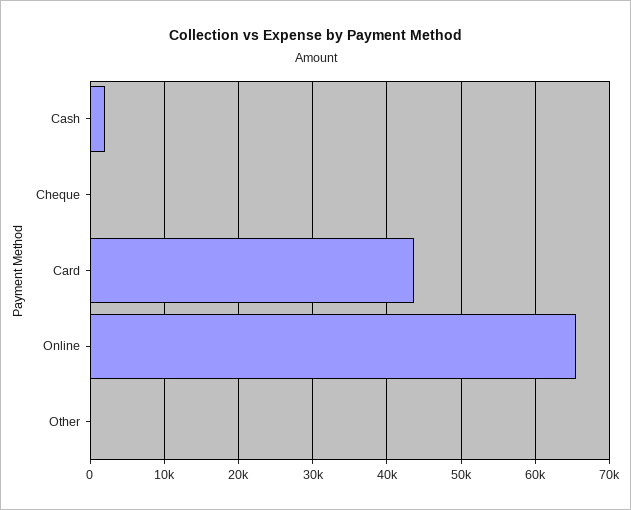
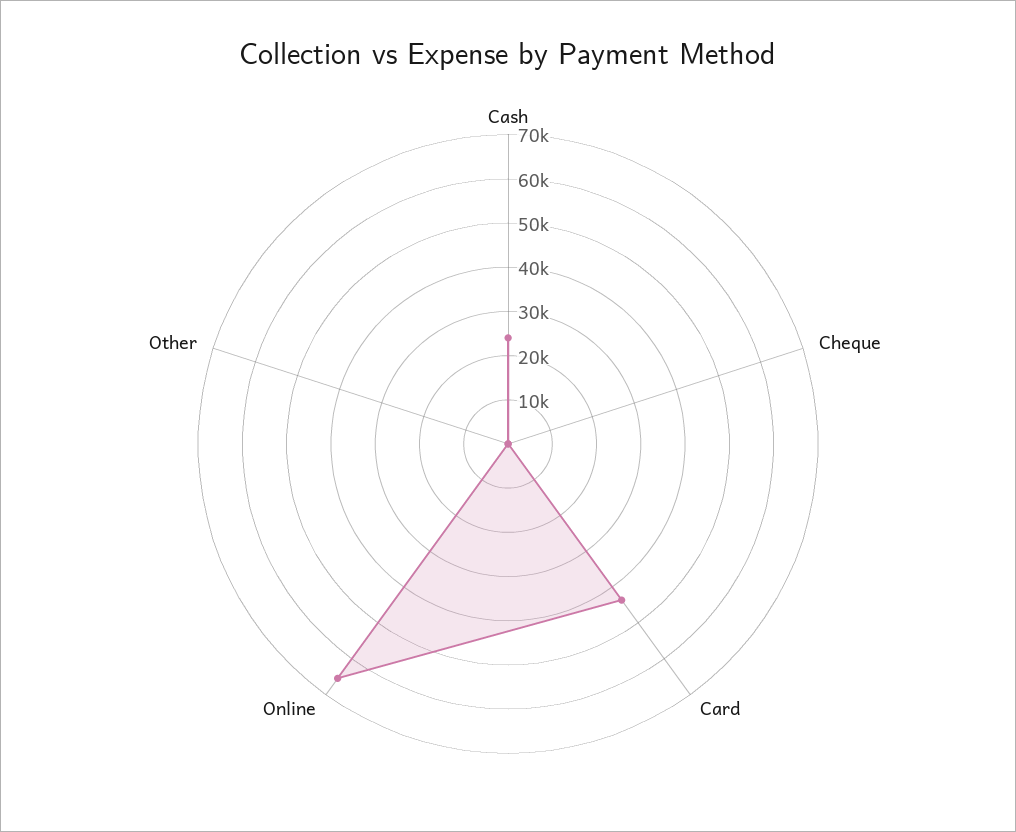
  {
-   "Cash": 2000,
+   "Cash": 24000,
    "Cheque": 0,
    "Card": 44000,
    "Online": 66000,
    "Other": 0
  }

